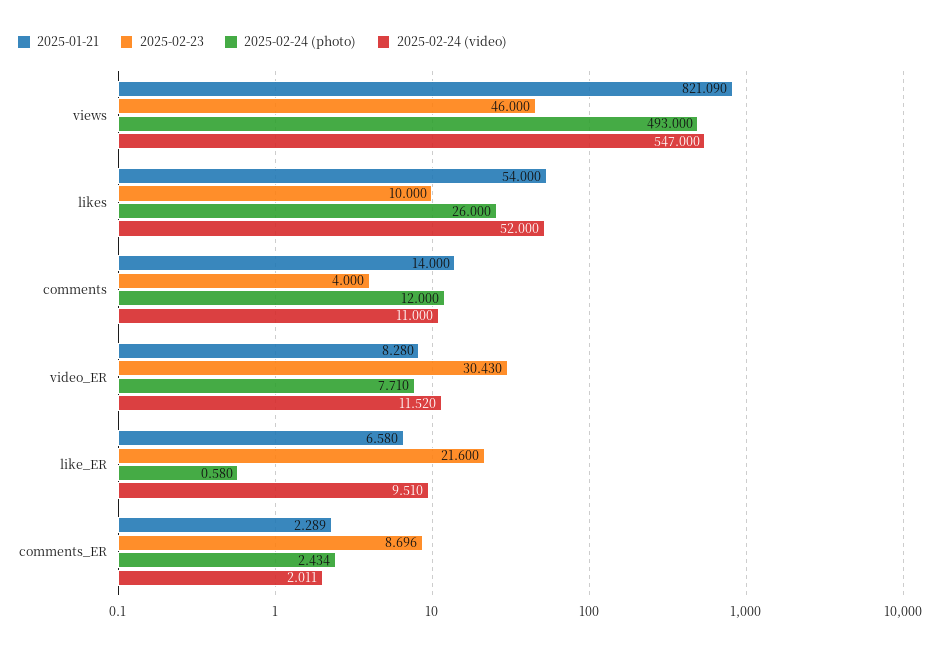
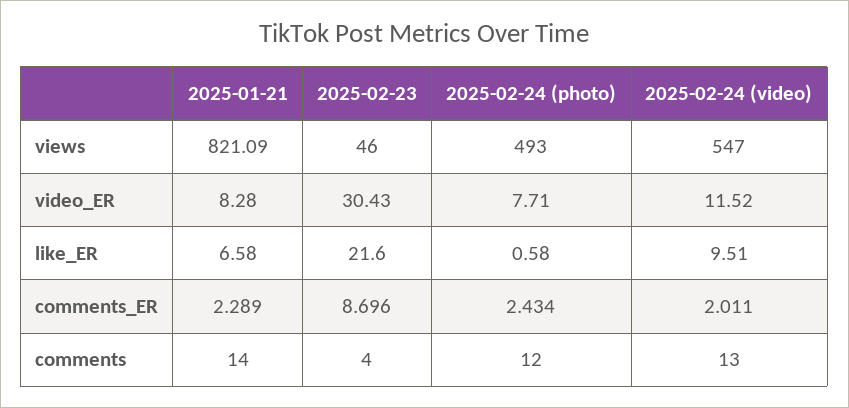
  {
    "2025-01-21": {
      "views": 821.09,
-     "likes": 54,
      "comments": 14,
      "video_ER": 8.28,
      "like_ER": 6.58,
      "comments_ER": 2.289
    },
    "2025-02-23": {
      "views": 46,
-     "likes": 10,
      "comments": 4,
      "video_ER": 30.43,
      "like_ER": 21.6,
      "comments_ER": 8.696
    },
    "2025-02-24 (photo)": {
      "views": 493,
-     "likes": 26,
      "comments": 12,
      "video_ER": 7.71,
      "like_ER": 0.58,
      "comments_ER": 2.434
    },
    "2025-02-24 (video)": {
      "views": 547,
-     "likes": 52,
-     "comments": 11,
+     "comments": 13,
      "video_ER": 11.52,
      "like_ER": 9.51,
      "comments_ER": 2.011
    }
  }

